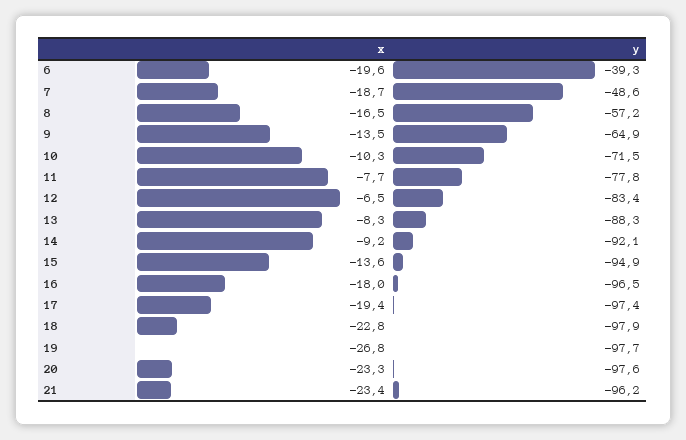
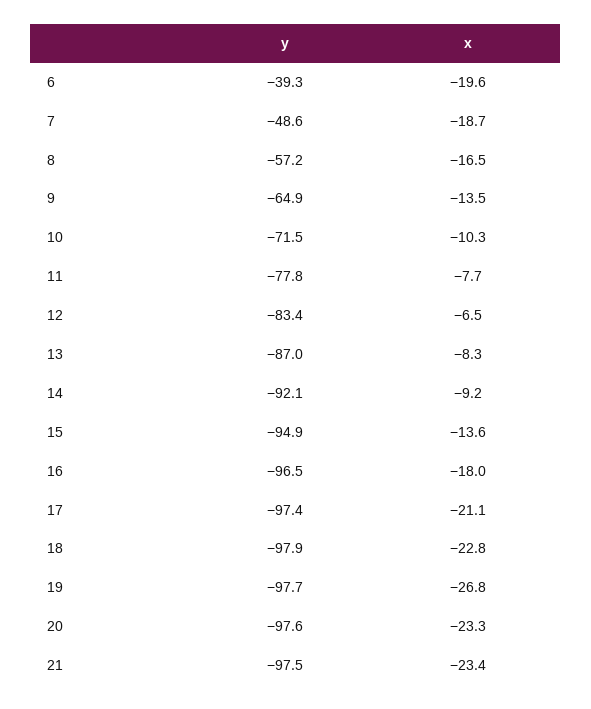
  {
    "x": {
      "6": -19.6,
      "7": -18.7,
      "8": -16.5,
      "9": -13.5,
      "10": -10.3,
      "11": -7.7,
      "12": -6.5,
      "13": -8.3,
      "14": -9.2,
      "15": -13.6,
      "16": -18,
-     "17": -19.4,
+     "17": -21.1,
      "18": -22.8,
      "19": -26.8,
      "20": -23.3,
      "21": -23.4
    },
    "y": {
      "6": -39.3,
      "7": -48.6,
      "8": -57.2,
      "9": -64.9,
      "10": -71.5,
      "11": -77.8,
      "12": -83.4,
-     "13": -88.3,
+     "13": -87,
      "14": -92.1,
      "15": -94.9,
      "16": -96.5,
      "17": -97.4,
      "18": -97.9,
      "19": -97.7,
      "20": -97.6,
-     "21": -96.2
+     "21": -97.5
    }
  }

